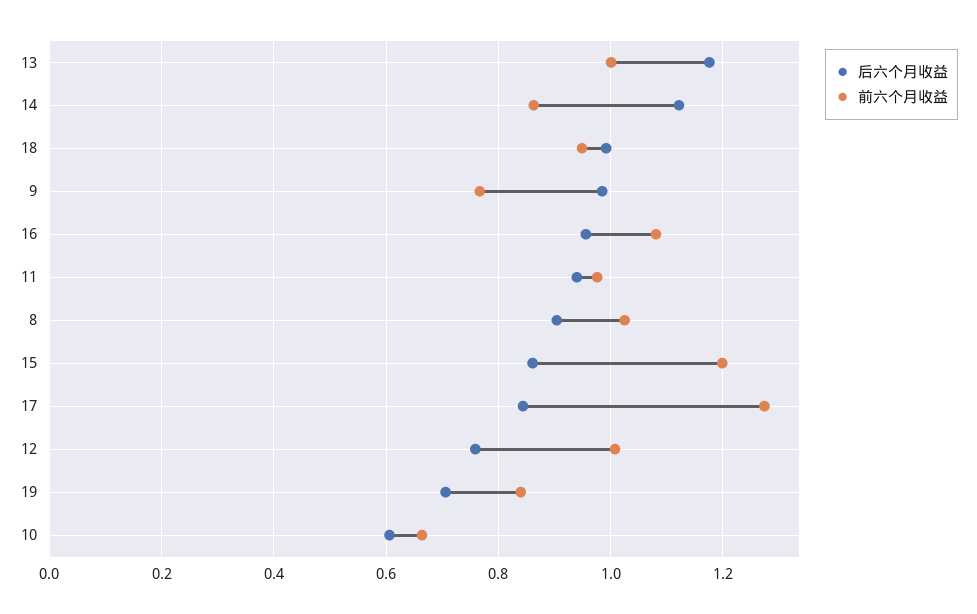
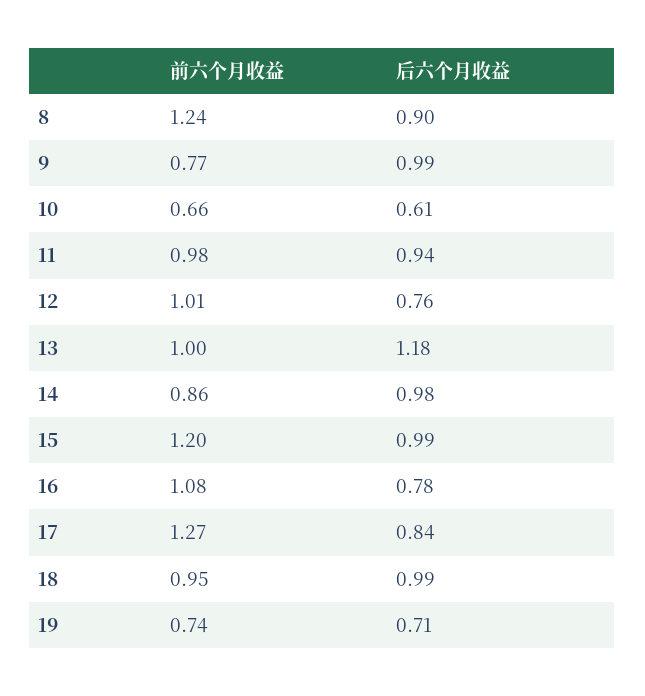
  {
    "后六个月收益": {
      "13": 1.18,
-     "14": 1.12,
+     "14": 0.98,
      "18": 0.99,
      "9": 0.99,
-     "16": 0.96,
+     "16": 0.78,
      "11": 0.94,
      "8": 0.9,
-     "15": 0.86,
+     "15": 0.99,
      "17": 0.84,
      "12": 0.76,
      "19": 0.71,
      "10": 0.61
    },
    "前六个月收益": {
      "13": 1,
      "14": 0.86,
      "18": 0.95,
      "9": 0.77,
      "16": 1.08,
      "11": 0.98,
-     "8": 1.02,
+     "8": 1.24,
      "15": 1.2,
      "17": 1.27,
      "12": 1.01,
-     "19": 0.84,
+     "19": 0.74,
      "10": 0.66
    }
  }

